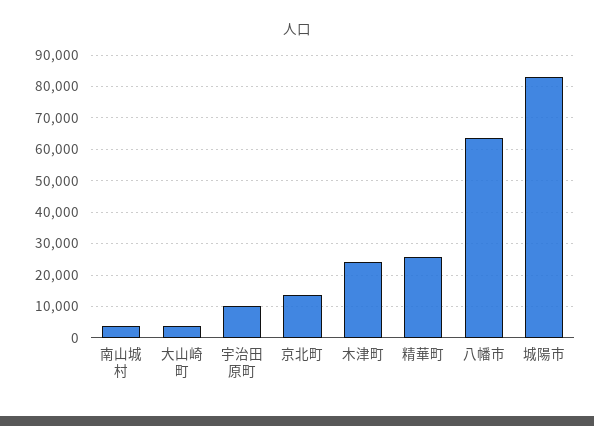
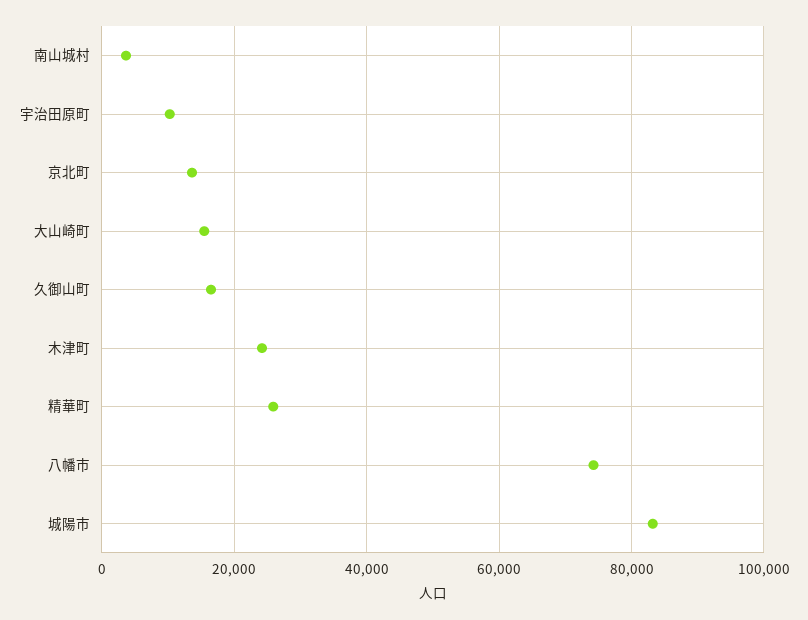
  {
    "南山城村": 4000,
-   "大山崎町": 4000,
+   "大山崎町": 16000,
    "宇治田原町": 10000,
    "京北町": 14000,
    "木津町": 24000,
    "精華町": 26000,
-   "八幡市": 64000,
+   "八幡市": 74000,
-   "城陽市": 84000
+   "城陽市": 84000,
+   "久御山町": 16000
  }

